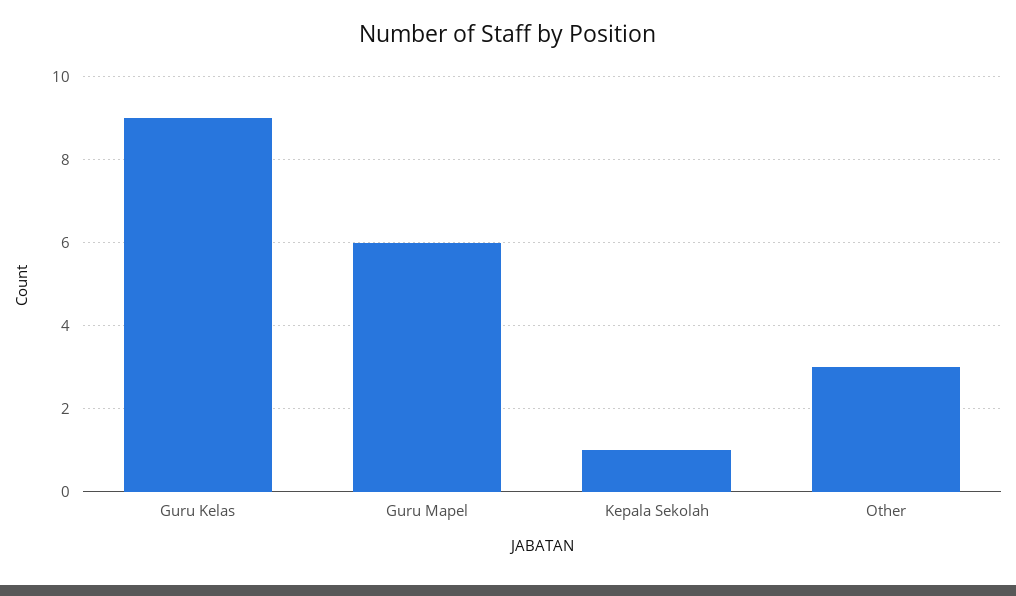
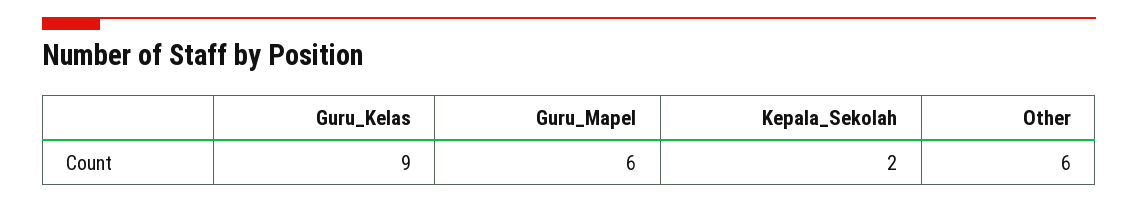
  {
    "Guru Kelas": 9,
    "Guru Mapel": 6,
-   "Kepala Sekolah": 1,
+   "Kepala Sekolah": 2,
-   "Other": 3
+   "Other": 6
  }

